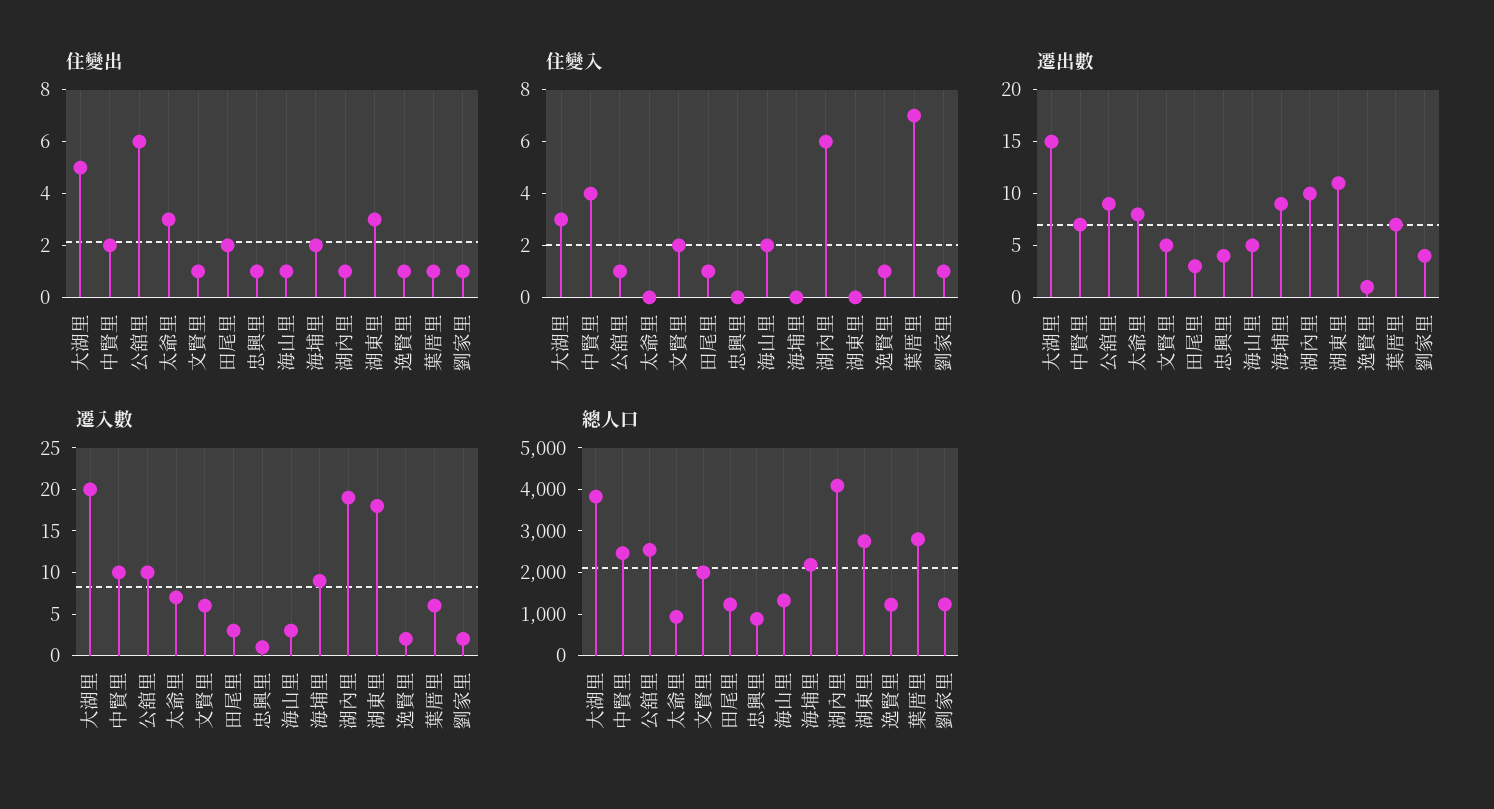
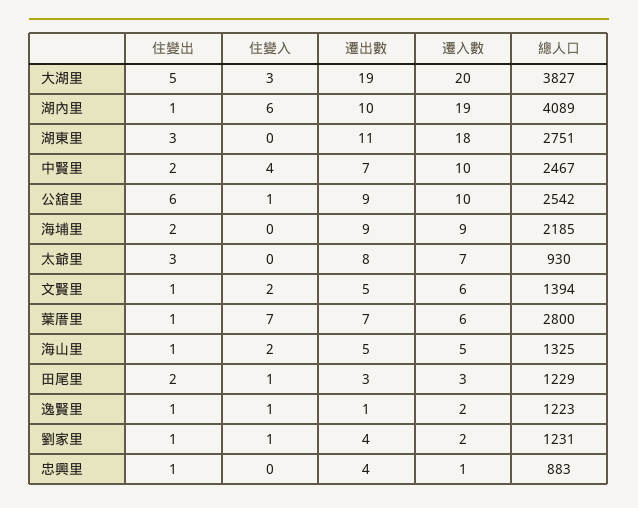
  {
    "住變出": {
      "大湖里": 5,
      "中賢里": 2,
      "公舘里": 6,
      "太爺里": 3,
      "文賢里": 1,
      "田尾里": 2,
      "忠興里": 1,
      "海山里": 1,
      "海埔里": 2,
      "湖內里": 1,
      "湖東里": 3,
      "逸賢里": 1,
      "葉厝里": 1,
      "劉家里": 1
    },
    "住變入": {
      "大湖里": 3,
      "中賢里": 4,
      "公舘里": 1,
      "太爺里": 0,
      "文賢里": 2,
      "田尾里": 1,
      "忠興里": 0,
      "海山里": 2,
      "海埔里": 0,
      "湖內里": 6,
      "湖東里": 0,
      "逸賢里": 1,
      "葉厝里": 7,
      "劉家里": 1
    },
    "遷出數": {
-     "大湖里": 15,
+     "大湖里": 19,
      "中賢里": 7,
      "公舘里": 9,
      "太爺里": 8,
      "文賢里": 5,
      "田尾里": 3,
      "忠興里": 4,
      "海山里": 5,
      "海埔里": 9,
      "湖內里": 10,
      "湖東里": 11,
      "逸賢里": 1,
      "葉厝里": 7,
      "劉家里": 4
    },
    "遷入數": {
      "大湖里": 20,
      "中賢里": 10,
      "公舘里": 10,
      "太爺里": 7,
      "文賢里": 6,
      "田尾里": 3,
      "忠興里": 1,
-     "海山里": 3,
+     "海山里": 5,
      "海埔里": 9,
      "湖內里": 19,
      "湖東里": 18,
      "逸賢里": 2,
      "葉厝里": 6,
      "劉家里": 2
    },
    "總人口": {
      "大湖里": 3827,
      "中賢里": 2467,
      "公舘里": 2542,
      "太爺里": 930,
-     "文賢里": 2000,
+     "文賢里": 1394,
      "田尾里": 1229,
      "忠興里": 883,
      "海山里": 1325,
      "海埔里": 2185,
      "湖內里": 4089,
      "湖東里": 2751,
      "逸賢里": 1223,
      "葉厝里": 2800,
      "劉家里": 1231
    }
  }

